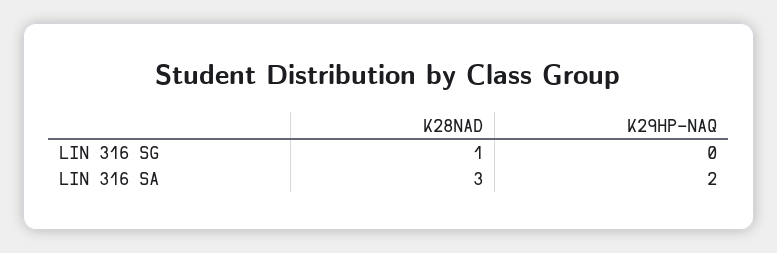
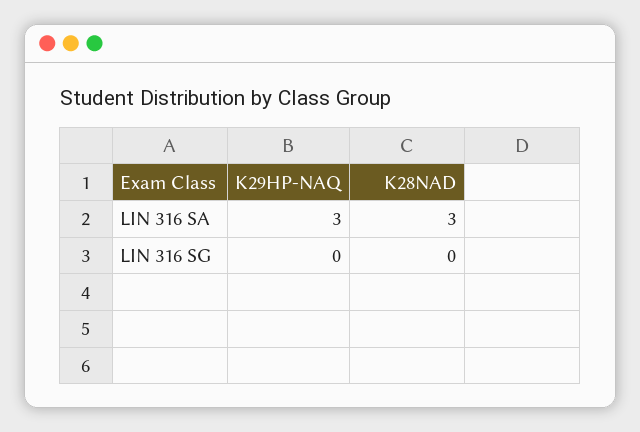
  {
    "K28NAD": {
-     "LIN 316 SG": 1,
+     "LIN 316 SG": 0,
      "LIN 316 SA": 3
    },
    "K29HP-NAQ": {
      "LIN 316 SG": 0,
-     "LIN 316 SA": 2
+     "LIN 316 SA": 3
    }
  }

